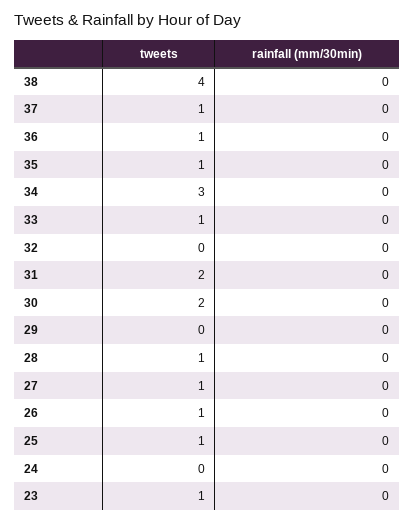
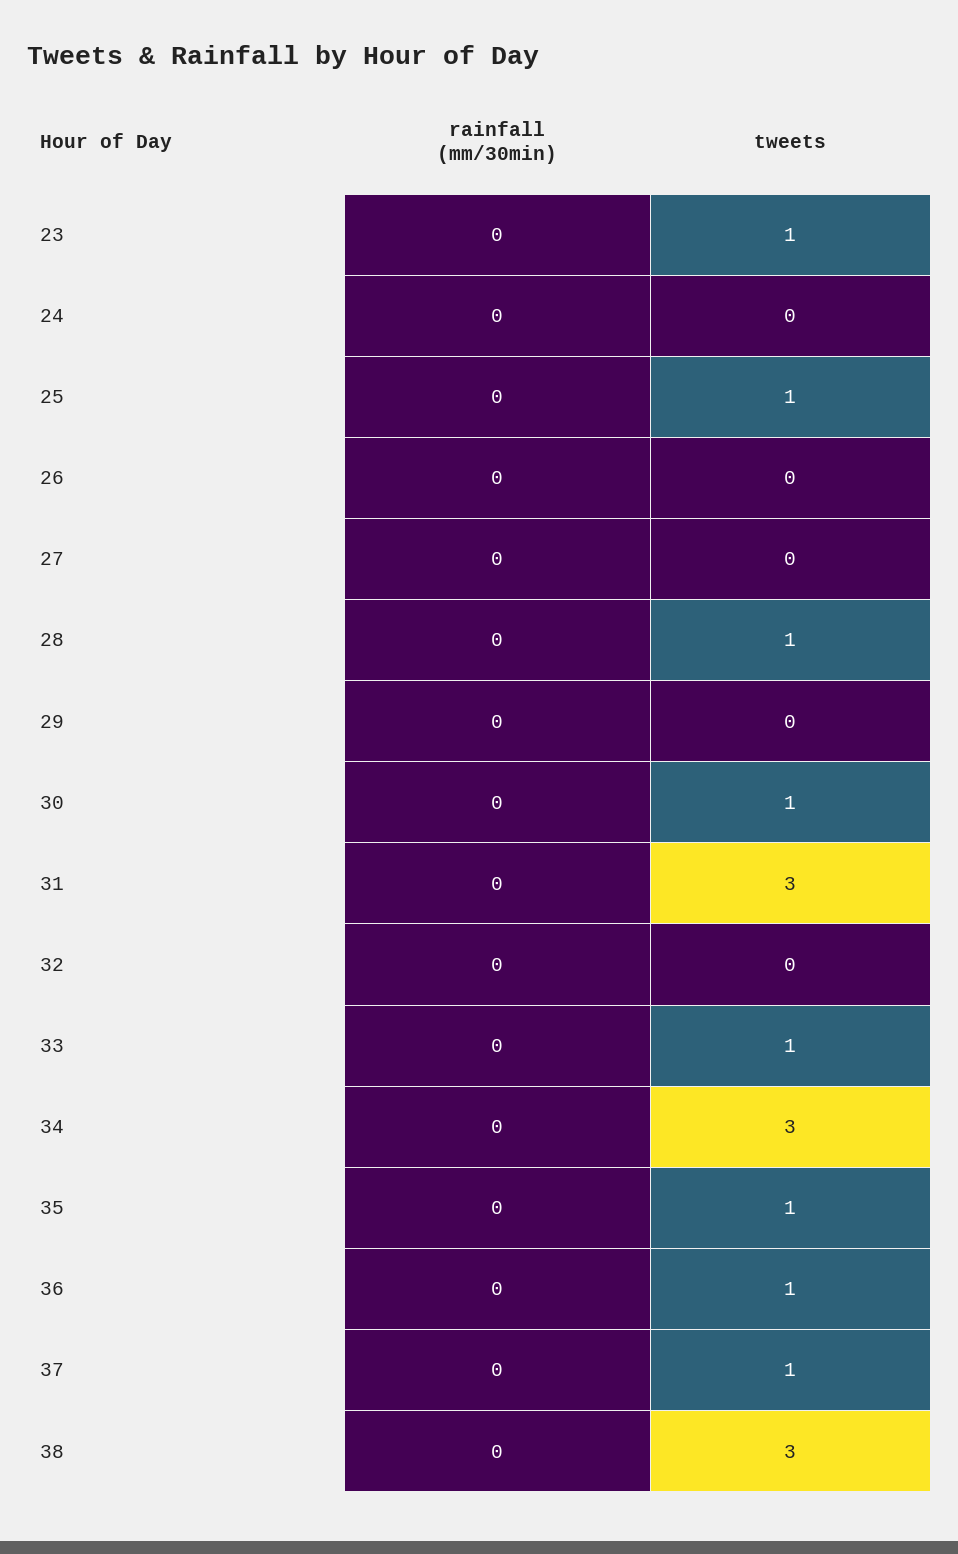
  {
    "tweets": {
-     "38": 4,
+     "38": 3,
      "37": 1,
      "36": 1,
      "35": 1,
      "34": 3,
      "33": 1,
      "32": 0,
-     "31": 2,
+     "31": 3,
-     "30": 2,
+     "30": 1,
      "29": 0,
      "28": 1,
-     "27": 1,
+     "27": 0,
-     "26": 1,
+     "26": 0,
      "25": 1,
      "24": 0,
      "23": 1
    },
    "rainfall (mm/30min)": {
      "38": 0,
      "37": 0,
      "36": 0,
      "35": 0,
      "34": 0,
      "33": 0,
      "32": 0,
      "31": 0,
      "30": 0,
      "29": 0,
      "28": 0,
      "27": 0,
      "26": 0,
      "25": 0,
      "24": 0,
      "23": 0
    }
  }

